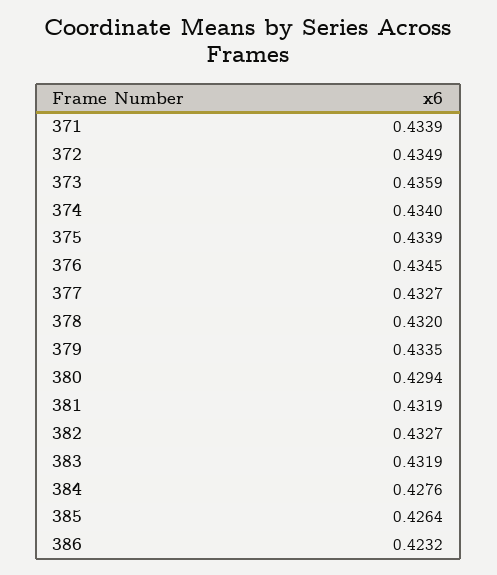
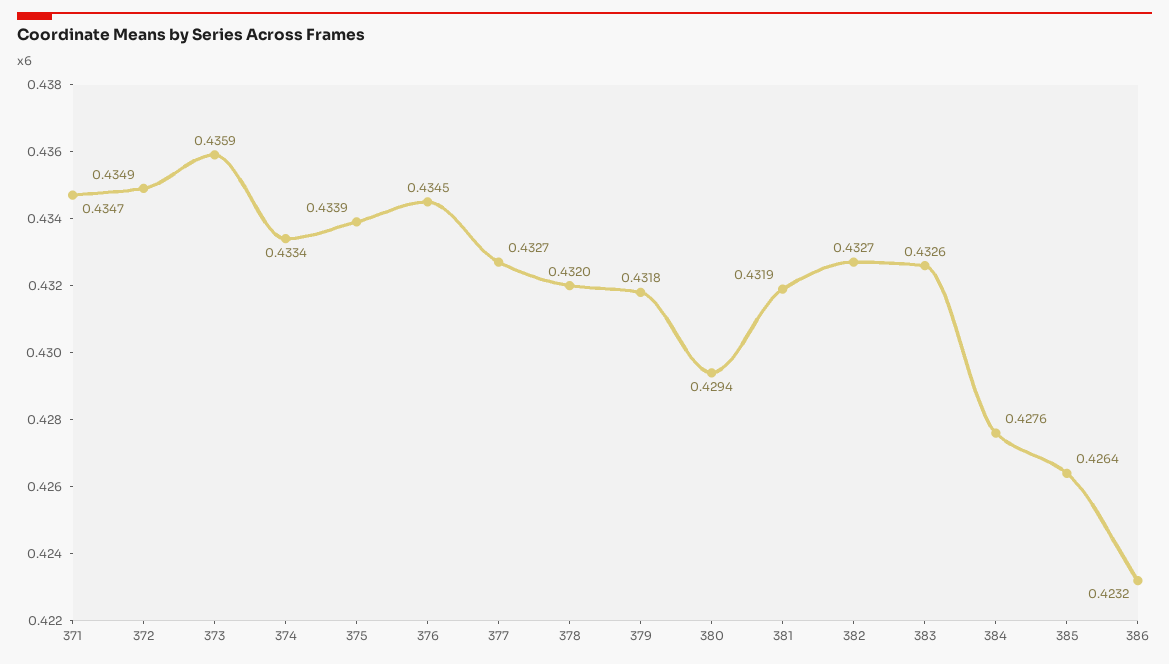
  {
-   "371": 0.4339,
+   "371": 0.4347,
    "372": 0.4349,
    "373": 0.4359,
-   "374": 0.434,
+   "374": 0.4334,
    "375": 0.4339,
    "376": 0.4345,
    "377": 0.4327,
    "378": 0.432,
-   "379": 0.4335,
+   "379": 0.4318,
    "380": 0.4294,
    "381": 0.4319,
    "382": 0.4327,
-   "383": 0.4319,
+   "383": 0.4326,
    "384": 0.4276,
    "385": 0.4264,
    "386": 0.4232
  }

